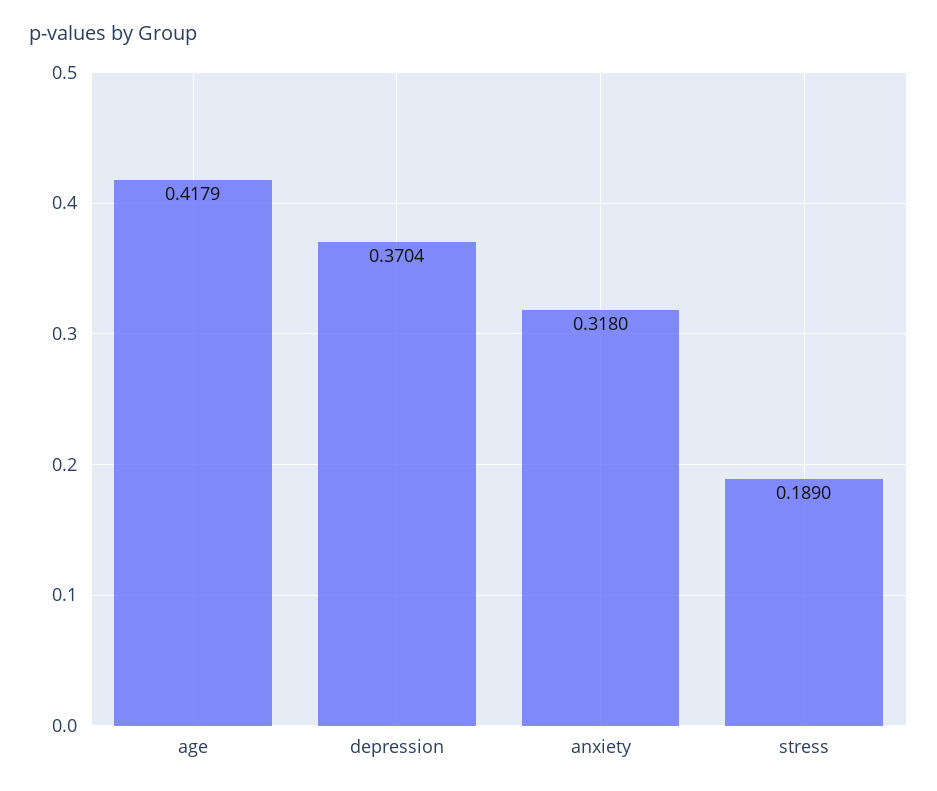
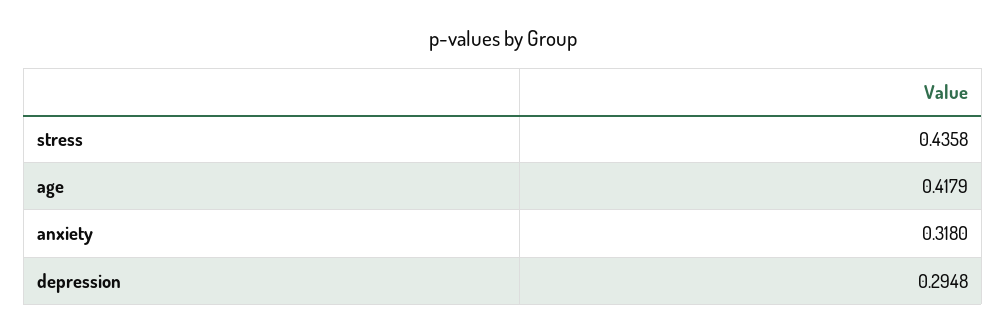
  {
    "age": 0.4179,
-   "depression": 0.3704,
+   "depression": 0.2948,
    "anxiety": 0.318,
-   "stress": 0.189
+   "stress": 0.4358
  }

